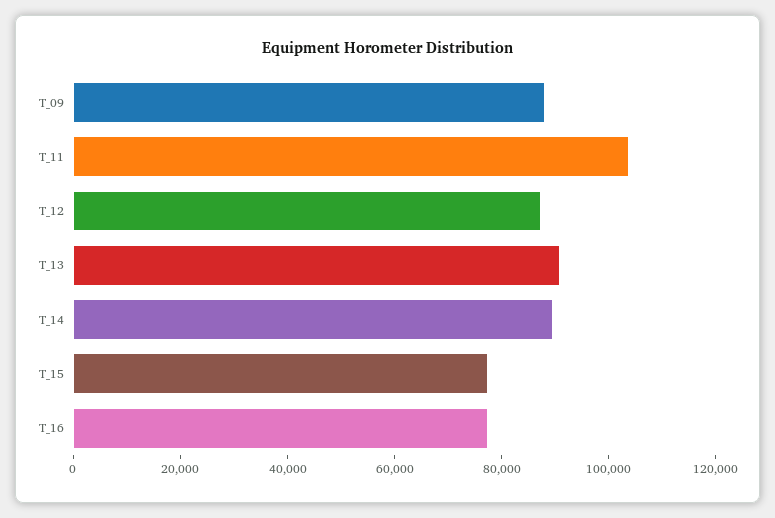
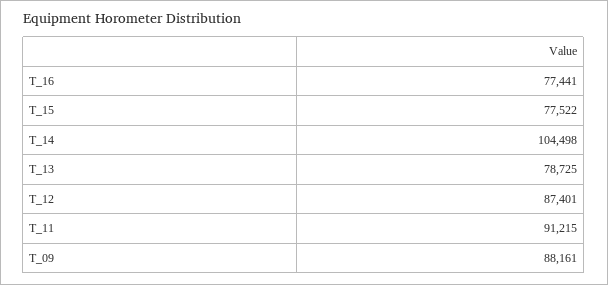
  {
    "T_09": 88161,
-   "T_11": 105000,
+   "T_11": 91215,
    "T_12": 87401,
-   "T_13": 90000,
+   "T_13": 78725,
-   "T_14": 90000,
+   "T_14": 104498,
    "T_15": 77522,
    "T_16": 77441
  }

